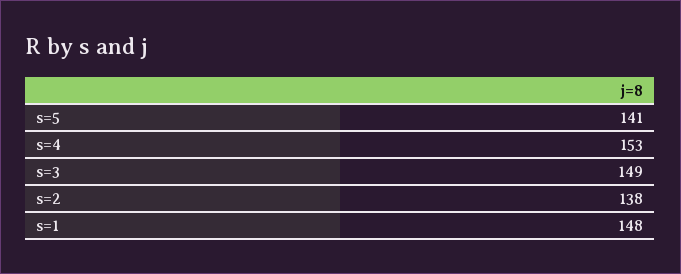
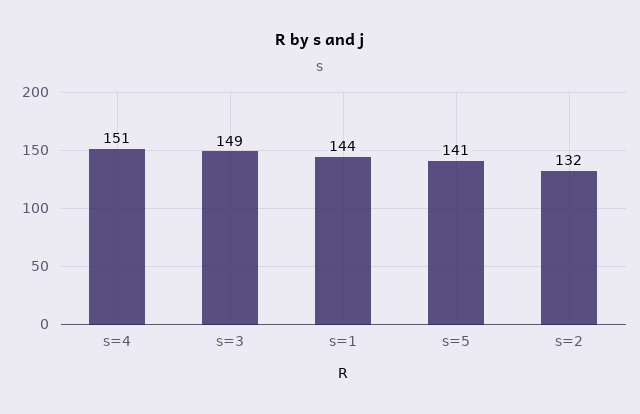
  {
    "s=5": 141,
-   "s=4": 153,
+   "s=4": 151,
    "s=3": 149,
-   "s=2": 138,
+   "s=2": 132,
-   "s=1": 148
+   "s=1": 144
  }

